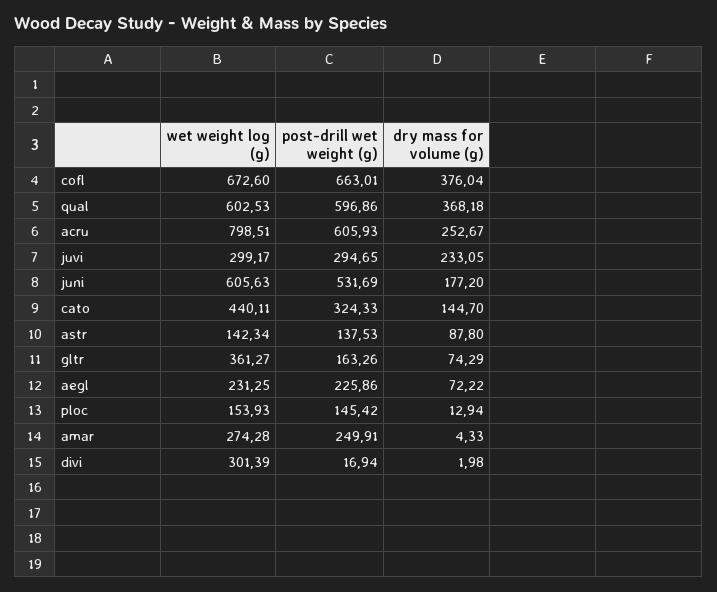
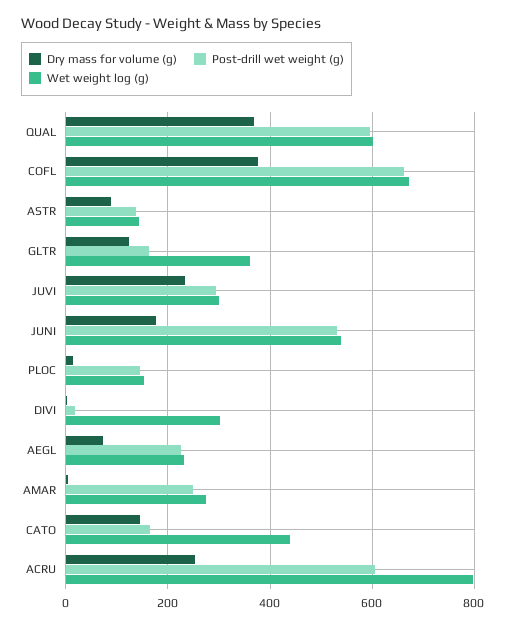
  {
    "wet weight log (g)": {
      "cofl": 672.6,
      "qual": 602.53,
      "acru": 798.51,
      "juvi": 299.17,
-     "juni": 605.63,
+     "juni": 540,
      "cato": 440.11,
      "astr": 142.34,
      "gltr": 361.27,
      "aegl": 231.25,
      "ploc": 153.93,
      "amar": 274.28,
      "divi": 301.39
    },
    "post-drill wet weight (g)": {
      "cofl": 663.01,
      "qual": 596.86,
      "acru": 605.93,
      "juvi": 294.65,
      "juni": 531.69,
-     "cato": 324.33,
+     "cato": 160,
      "astr": 137.53,
      "gltr": 163.26,
      "aegl": 225.86,
      "ploc": 145.42,
      "amar": 249.91,
      "divi": 16.94
    },
    "dry mass for volume (g)": {
      "cofl": 376.04,
      "qual": 368.18,
      "acru": 252.67,
      "juvi": 233.05,
      "juni": 177.2,
      "cato": 144.7,
      "astr": 87.8,
-     "gltr": 74.29,
+     "gltr": 120,
      "aegl": 72.22,
      "ploc": 12.94,
      "amar": 4.33,
      "divi": 1.98
    }
  }

